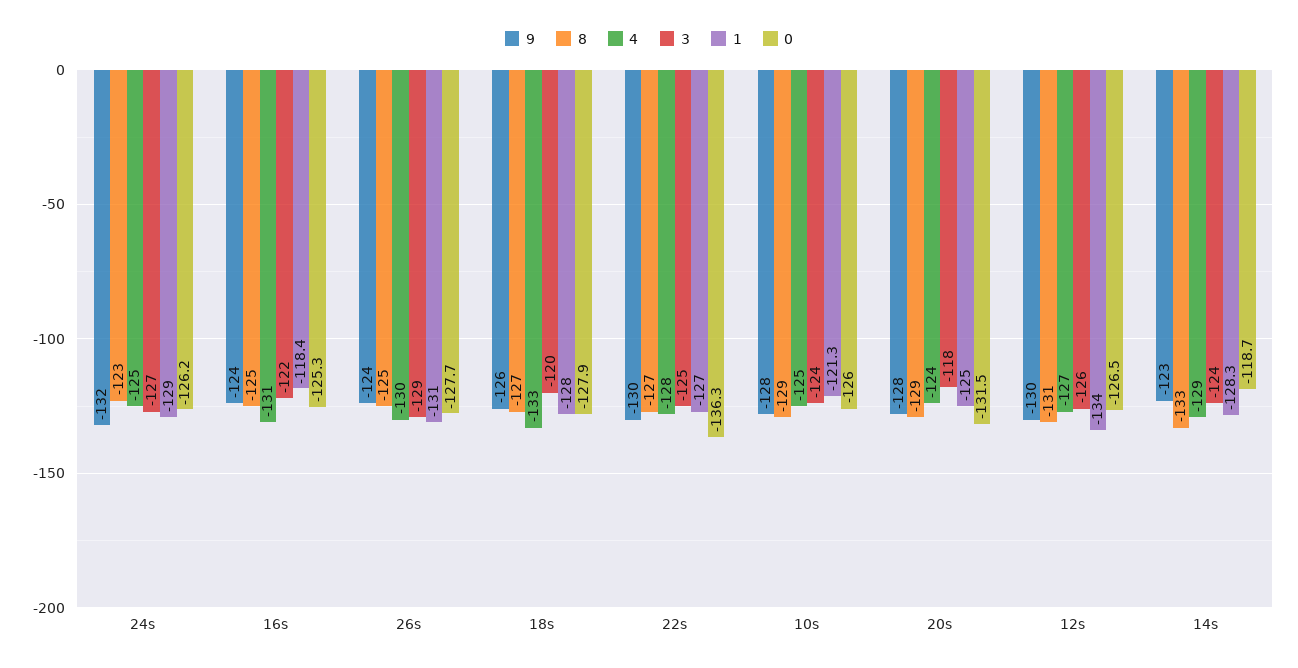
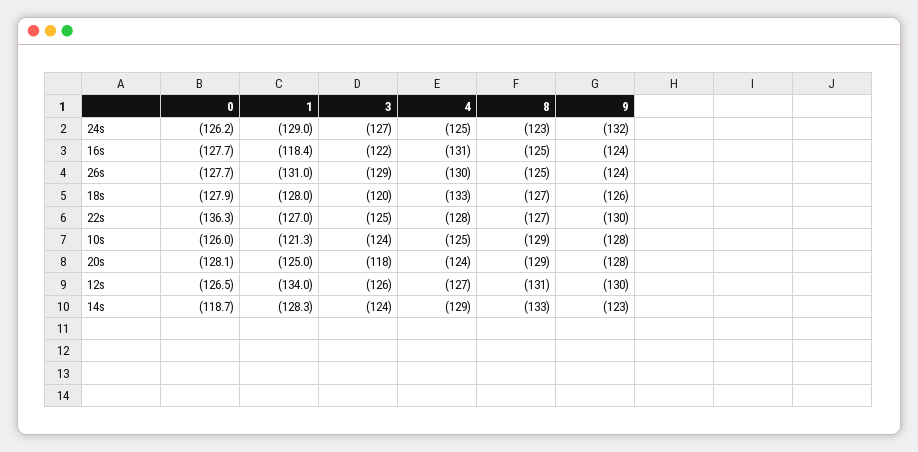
  {
    "9": {
      "24s": -132,
      "16s": -124,
      "26s": -124,
      "18s": -126,
      "22s": -130,
      "10s": -128,
      "20s": -128,
      "12s": -130,
      "14s": -123
    },
    "8": {
      "24s": -123,
      "16s": -125,
      "26s": -125,
      "18s": -127,
      "22s": -127,
      "10s": -129,
      "20s": -129,
      "12s": -131,
      "14s": -133
    },
    "4": {
      "24s": -125,
      "16s": -131,
      "26s": -130,
      "18s": -133,
      "22s": -128,
      "10s": -125,
      "20s": -124,
      "12s": -127,
      "14s": -129
    },
    "3": {
      "24s": -127,
      "16s": -122,
      "26s": -129,
      "18s": -120,
      "22s": -125,
      "10s": -124,
      "20s": -118,
      "12s": -126,
      "14s": -124
    },
    "1": {
      "24s": -129,
      "16s": -118.4,
      "26s": -131,
      "18s": -128,
      "22s": -127,
      "10s": -121.3,
      "20s": -125,
      "12s": -134,
      "14s": -128.3
    },
    "0": {
      "24s": -126.2,
-     "16s": -125.3,
+     "16s": -127.7,
      "26s": -127.7,
      "18s": -127.9,
      "22s": -136.3,
      "10s": -126,
-     "20s": -131.5,
+     "20s": -128.1,
      "12s": -126.5,
      "14s": -118.7
    }
  }

